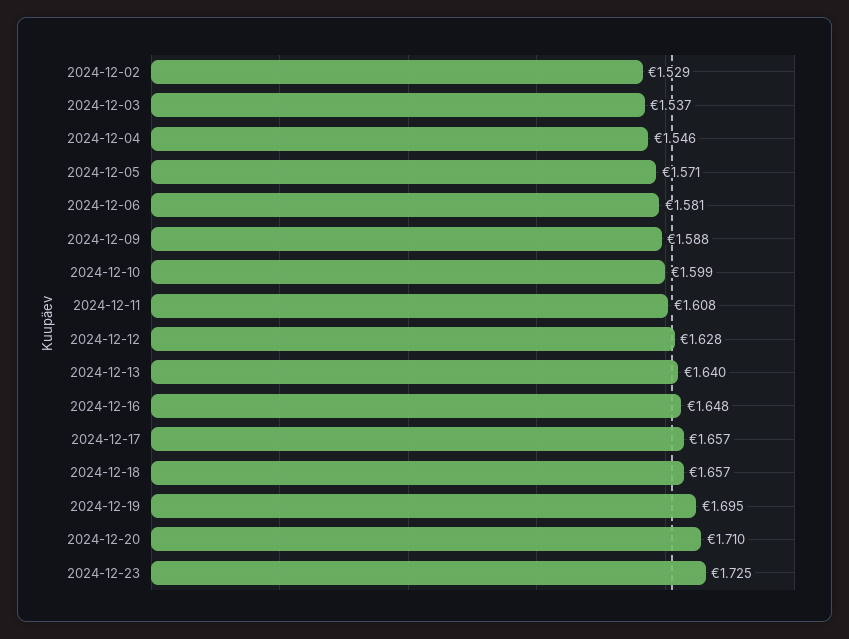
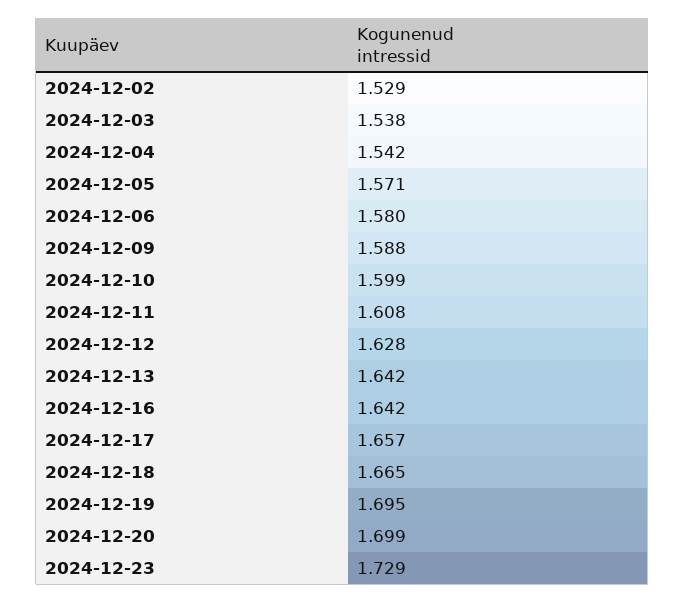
  {
    "2024-12-02": 1.529,
-   "2024-12-03": 1.537,
+   "2024-12-03": 1.538,
-   "2024-12-04": 1.546,
+   "2024-12-04": 1.542,
    "2024-12-05": 1.571,
-   "2024-12-06": 1.581,
+   "2024-12-06": 1.58,
    "2024-12-09": 1.588,
    "2024-12-10": 1.599,
    "2024-12-11": 1.608,
    "2024-12-12": 1.628,
-   "2024-12-13": 1.64,
+   "2024-12-13": 1.642,
-   "2024-12-16": 1.648,
+   "2024-12-16": 1.642,
    "2024-12-17": 1.657,
-   "2024-12-18": 1.657,
+   "2024-12-18": 1.665,
    "2024-12-19": 1.695,
-   "2024-12-20": 1.71,
+   "2024-12-20": 1.699,
-   "2024-12-23": 1.725
+   "2024-12-23": 1.729
  }

